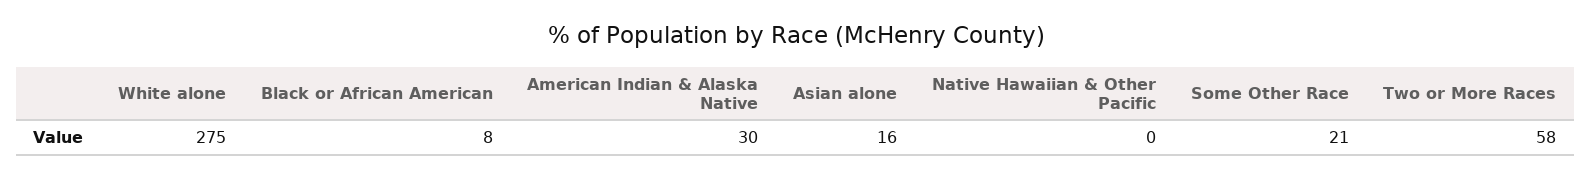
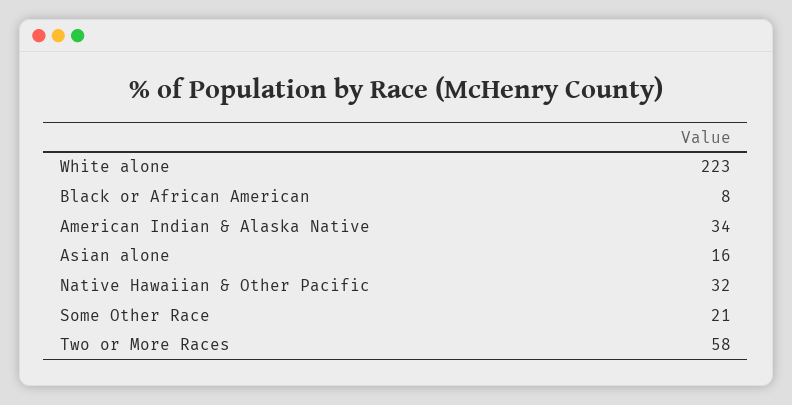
  {
-   "White alone": 275,
+   "White alone": 223,
    "Black or African American": 8,
-   "American Indian & Alaska Native": 30,
+   "American Indian & Alaska Native": 34,
    "Asian alone": 16,
-   "Native Hawaiian & Other Pacific": 0,
+   "Native Hawaiian & Other Pacific": 32,
    "Some Other Race": 21,
    "Two or More Races": 58
  }

